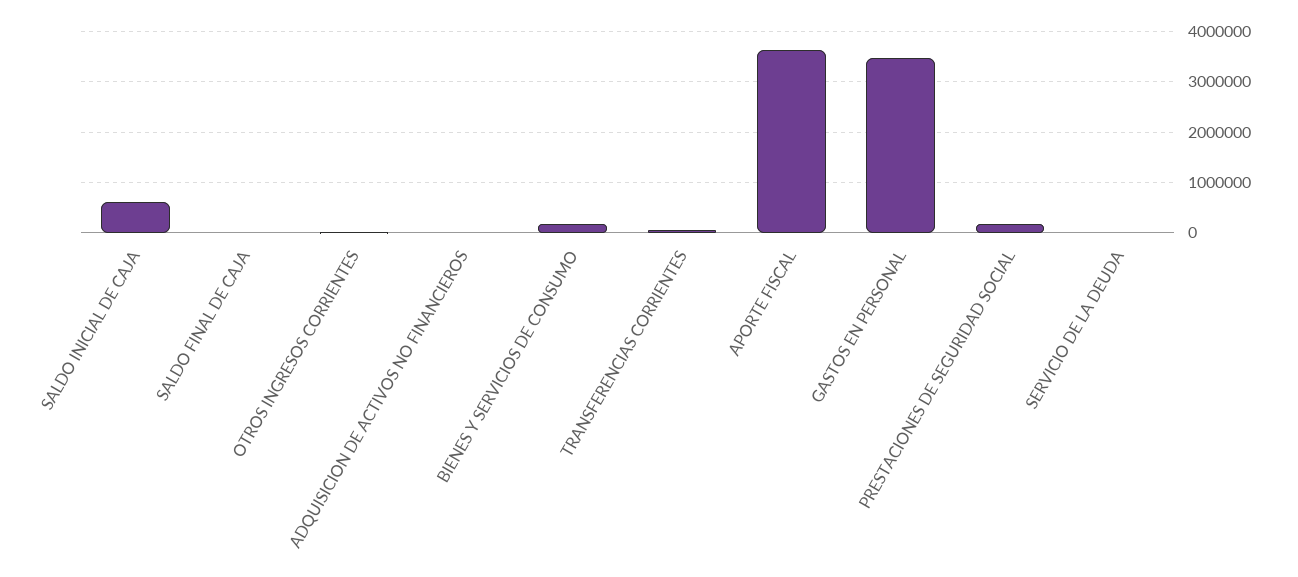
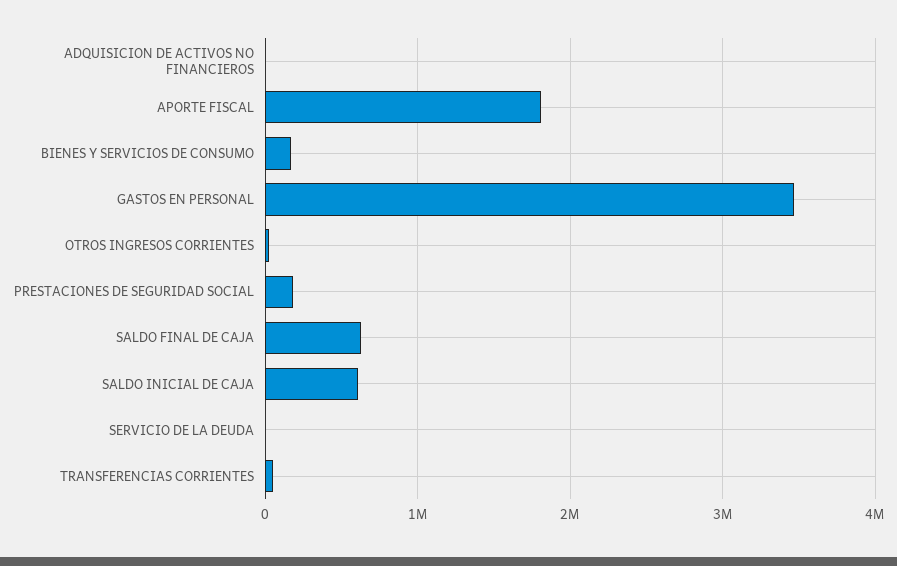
  {
    "SALDO INICIAL DE CAJA": 600000,
-   "SALDO FINAL DE CAJA": 0,
+   "SALDO FINAL DE CAJA": 600000,
    "OTROS INGRESOS CORRIENTES": 0,
    "ADQUISICION DE ACTIVOS NO FINANCIEROS": 0,
    "BIENES Y SERVICIOS DE CONSUMO": 200000,
    "TRANSFERENCIAS CORRIENTES": 0,
-   "APORTE FISCAL": 3600000,
+   "APORTE FISCAL": 1800000,
    "GASTOS EN PERSONAL": 3500000,
    "PRESTACIONES DE SEGURIDAD SOCIAL": 200000,
    "SERVICIO DE LA DEUDA": 0
  }

